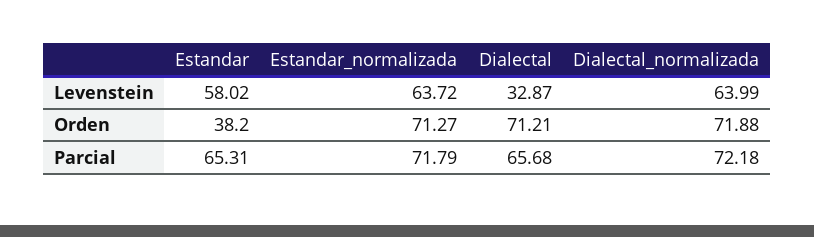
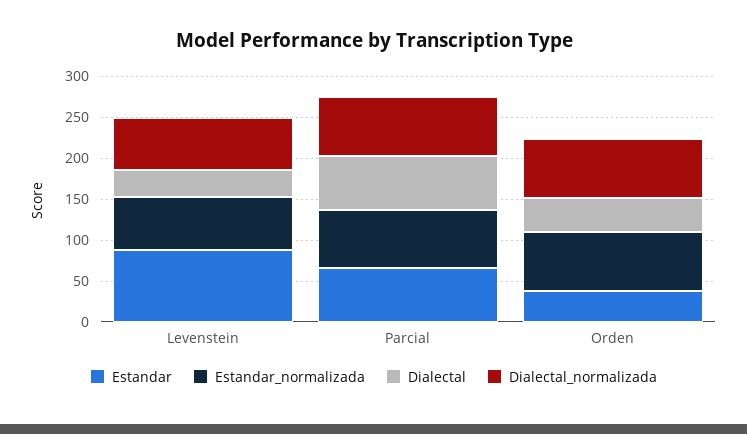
  {
    "Estandar": {
-     "Levenstein": 58.02,
+     "Levenstein": 90,
      "Orden": 38.2,
      "Parcial": 65.31
    },
    "Estandar_normalizada": {
      "Levenstein": 63.72,
      "Orden": 71.27,
      "Parcial": 71.79
    },
    "Dialectal": {
      "Levenstein": 32.87,
-     "Orden": 71.21,
+     "Orden": 40,
      "Parcial": 65.68
    },
    "Dialectal_normalizada": {
      "Levenstein": 63.99,
      "Orden": 71.88,
      "Parcial": 72.18
    }
  }

